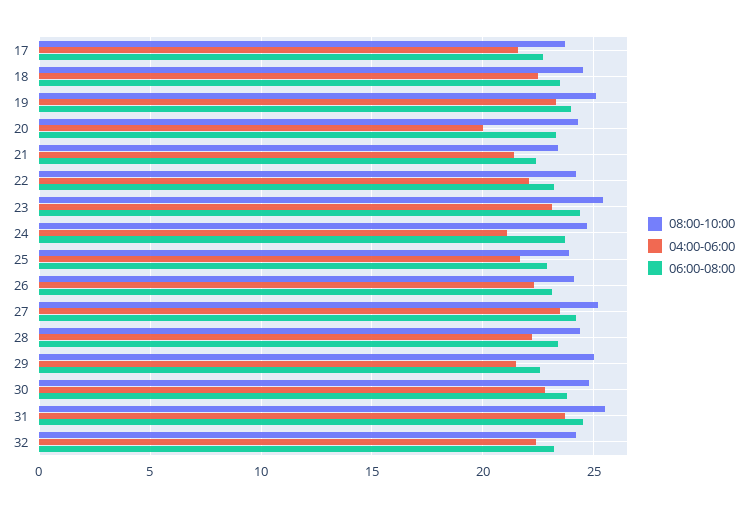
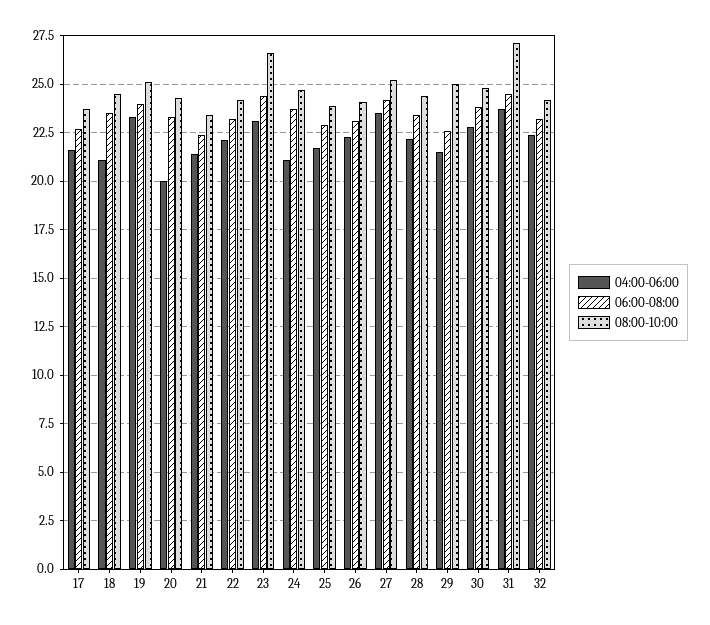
  {
    "08:00-10:00": {
      "17": 23.5,
      "18": 24.5,
      "19": 25,
      "20": 24.5,
      "21": 23.5,
      "22": 24,
-     "23": 25.5,
+     "23": 26.5,
      "24": 24.5,
      "25": 24,
      "26": 24,
      "27": 25,
      "28": 24.5,
      "29": 25,
      "30": 25,
-     "31": 25.5,
+     "31": 27,
      "32": 24
    },
    "04:00-06:00": {
      "17": 21.5,
-     "18": 22.5,
+     "18": 21,
      "19": 23.5,
      "20": 20,
      "21": 21.5,
      "22": 22,
      "23": 23,
      "24": 21,
      "25": 21.5,
      "26": 22.5,
      "27": 23.5,
      "28": 22,
      "29": 21.5,
      "30": 23,
      "31": 23.5,
      "32": 22.5
    },
    "06:00-08:00": {
      "17": 22.5,
      "18": 23.5,
      "19": 24,
      "20": 23.5,
      "21": 22.5,
      "22": 23,
      "23": 24.5,
      "24": 23.5,
      "25": 23,
      "26": 23,
      "27": 24,
      "28": 23.5,
      "29": 22.5,
      "30": 24,
      "31": 24.5,
      "32": 23
    }
  }

